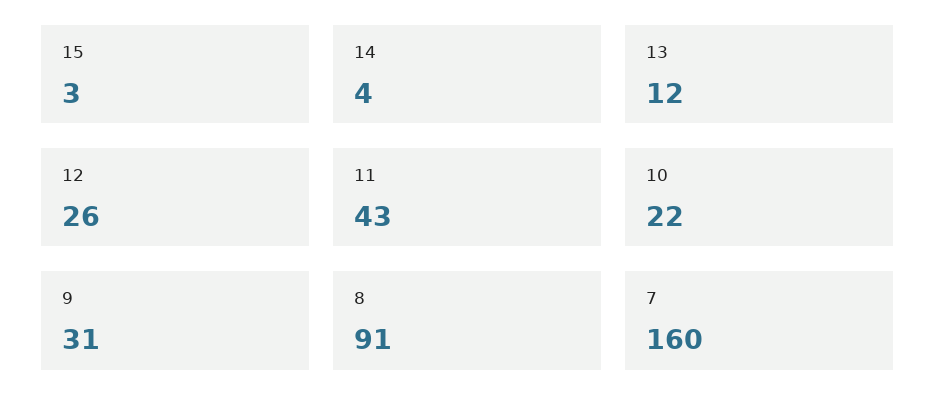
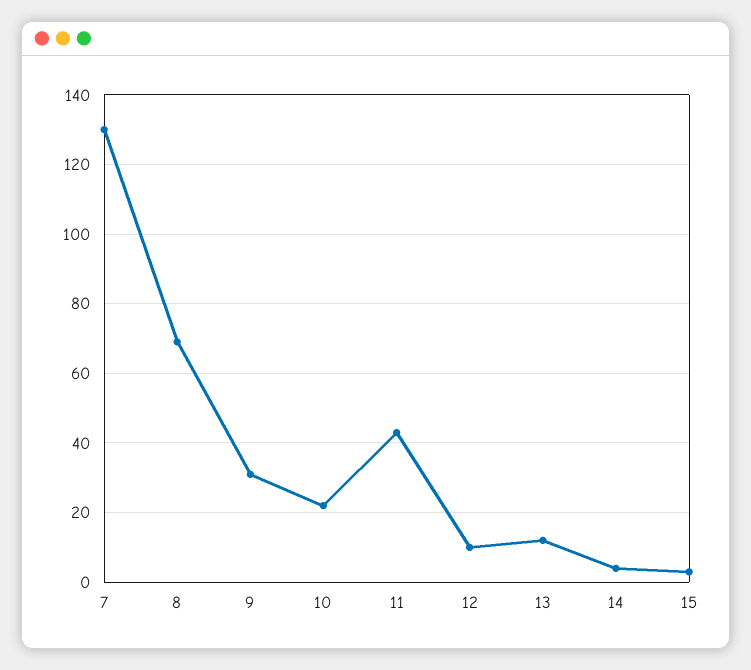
  {
    "15": 3,
    "14": 4,
    "13": 12,
-   "12": 26,
+   "12": 10,
    "11": 43,
    "10": 22,
    "9": 31,
-   "8": 91,
+   "8": 70,
-   "7": 160
+   "7": 130
  }

